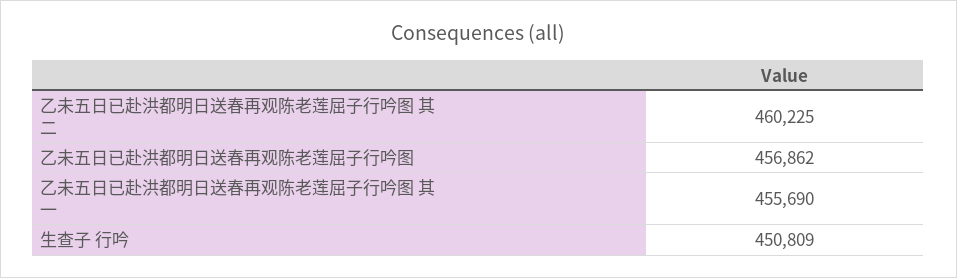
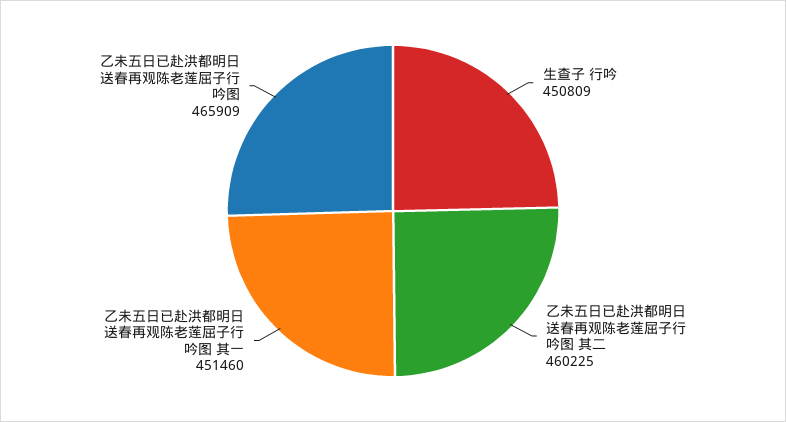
  {
    "乙未五日已赴洪都明日送春再观陈老莲屈子行吟图 其二": 460225,
-   "乙未五日已赴洪都明日送春再观陈老莲屈子行吟图": 456862,
+   "乙未五日已赴洪都明日送春再观陈老莲屈子行吟图": 465909,
-   "乙未五日已赴洪都明日送春再观陈老莲屈子行吟图 其一": 455690,
+   "乙未五日已赴洪都明日送春再观陈老莲屈子行吟图 其一": 451460,
    "生查子 行吟": 450809
  }

